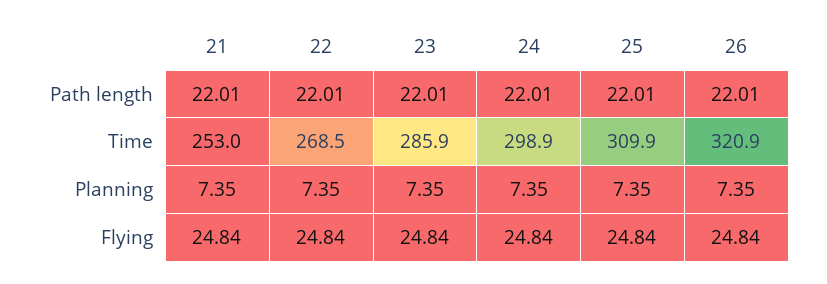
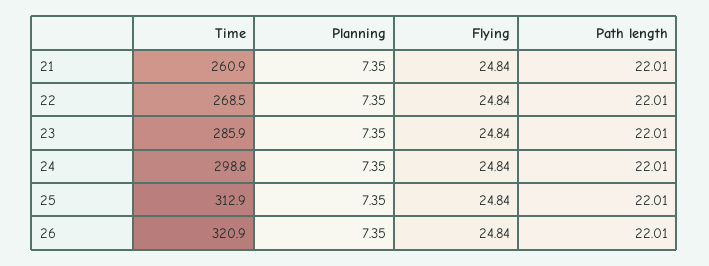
  {
    "21": {
      "Path length": 22.01,
-     "Time": 253,
+     "Time": 260.9,
      "Planning": 7.35,
      "Flying": 24.84
    },
    "22": {
      "Path length": 22.01,
      "Time": 268.5,
      "Planning": 7.35,
      "Flying": 24.84
    },
    "23": {
      "Path length": 22.01,
      "Time": 285.9,
      "Planning": 7.35,
      "Flying": 24.84
    },
    "24": {
      "Path length": 22.01,
-     "Time": 298.9,
+     "Time": 298.8,
      "Planning": 7.35,
      "Flying": 24.84
    },
    "25": {
      "Path length": 22.01,
-     "Time": 309.9,
+     "Time": 312.9,
      "Planning": 7.35,
      "Flying": 24.84
    },
    "26": {
      "Path length": 22.01,
      "Time": 320.9,
      "Planning": 7.35,
      "Flying": 24.84
    }
  }

